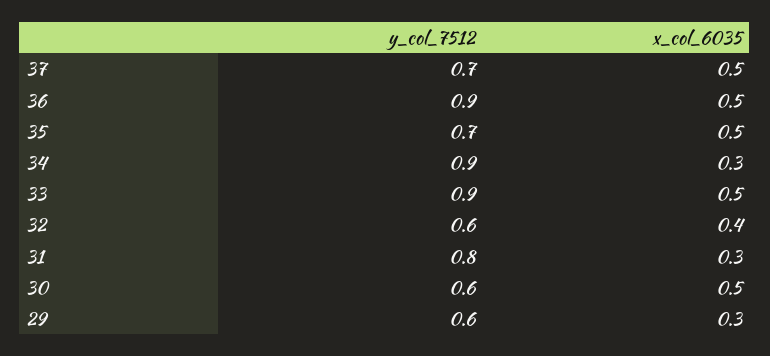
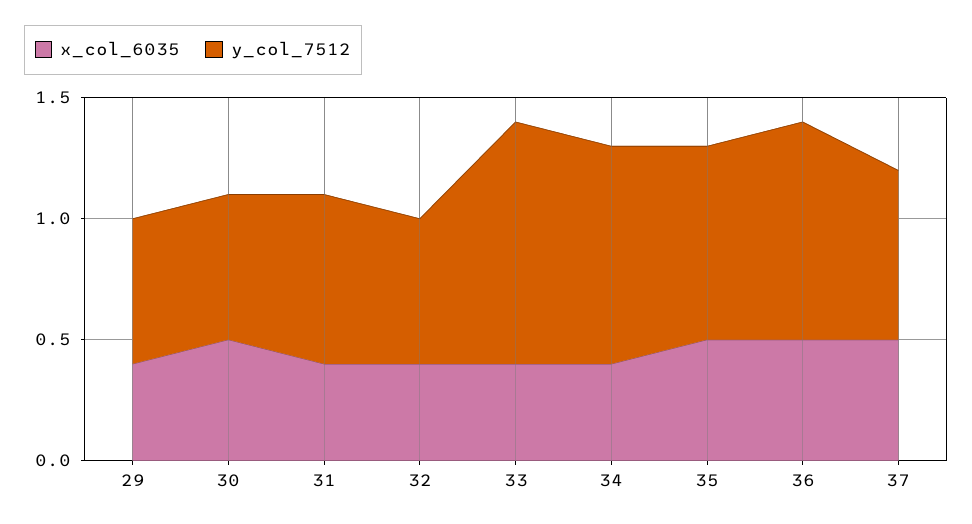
  {
    "y_col_7512": {
      "37": 0.7,
      "36": 0.9,
-     "35": 0.7,
+     "35": 0.8,
      "34": 0.9,
-     "33": 0.9,
+     "33": 1,
      "32": 0.6,
-     "31": 0.8,
+     "31": 0.7,
      "30": 0.6,
      "29": 0.6
    },
    "x_col_6035": {
      "37": 0.5,
      "36": 0.5,
      "35": 0.5,
-     "34": 0.3,
+     "34": 0.4,
-     "33": 0.5,
+     "33": 0.4,
      "32": 0.4,
-     "31": 0.3,
+     "31": 0.4,
      "30": 0.5,
-     "29": 0.3
+     "29": 0.4
    }
  }

